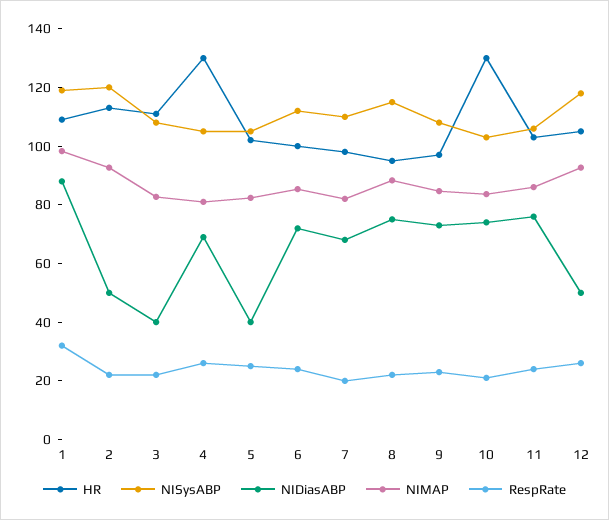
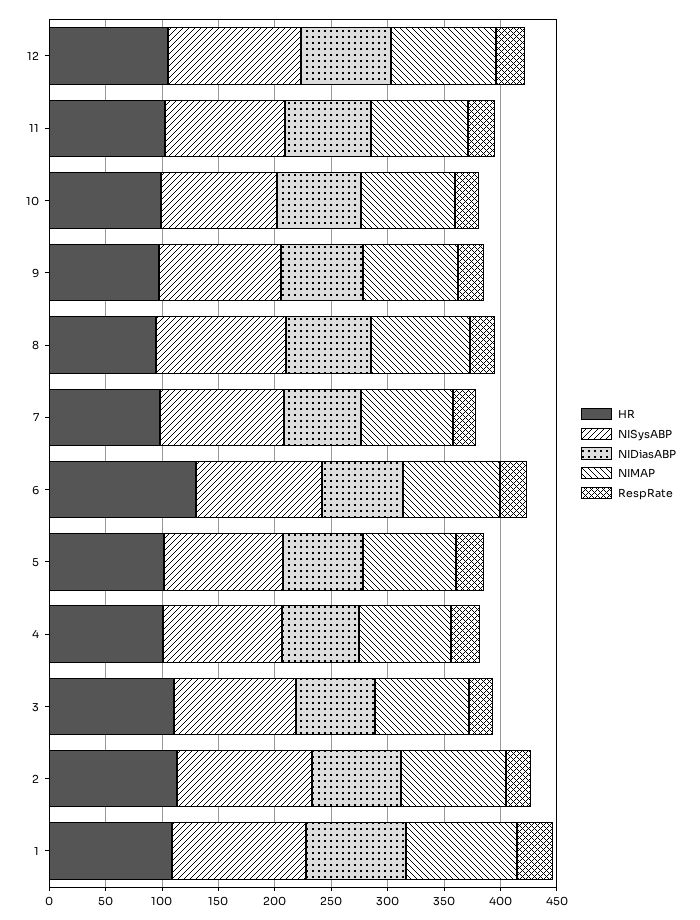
  {
    "HR": {
      "1": 110,
      "2": 115,
      "3": 110,
-     "4": 130,
+     "4": 100,
      "5": 100,
-     "6": 100,
+     "6": 130,
      "7": 100,
      "8": 95,
      "9": 95,
-     "10": 130,
+     "10": 100,
      "11": 105,
      "12": 105
    },
    "NISysABP": {
      "1": 120,
      "2": 120,
      "3": 110,
      "4": 105,
      "5": 105,
      "6": 110,
      "7": 110,
      "8": 115,
      "9": 110,
      "10": 105,
      "11": 105,
      "12": 120
    },
    "NIDiasABP": {
      "1": 90,
-     "2": 50,
+     "2": 80,
-     "3": 40,
+     "3": 70,
      "4": 70,
-     "5": 40,
+     "5": 70,
      "6": 70,
      "7": 70,
      "8": 75,
      "9": 75,
      "10": 75,
      "11": 75,
-     "12": 50
+     "12": 80
    },
    "NIMAP": {
      "1": 100,
      "2": 95,
      "3": 85,
      "4": 80,
      "5": 80,
      "6": 85,
      "7": 80,
      "8": 90,
      "9": 85,
      "10": 85,
      "11": 85,
      "12": 95
    },
    "RespRate": {
      "1": 30,
      "2": 20,
      "3": 20,
      "4": 25,
      "5": 25,
      "6": 25,
      "7": 20,
      "8": 20,
      "9": 25,
      "10": 20,
      "11": 25,
      "12": 25
    }
  }

